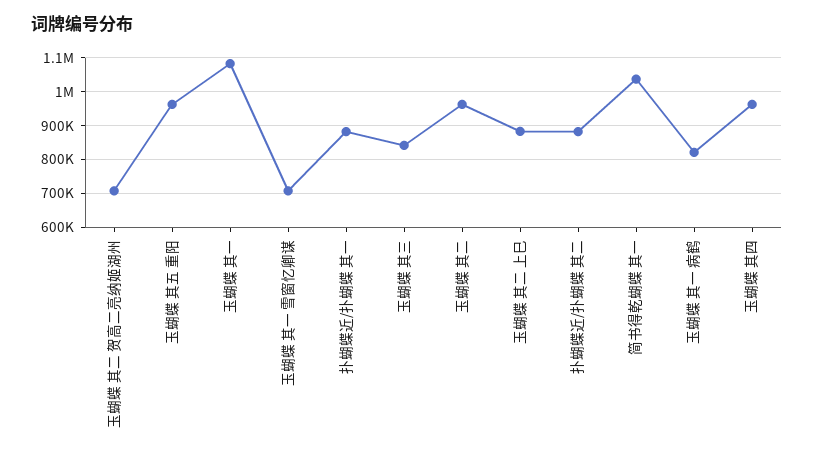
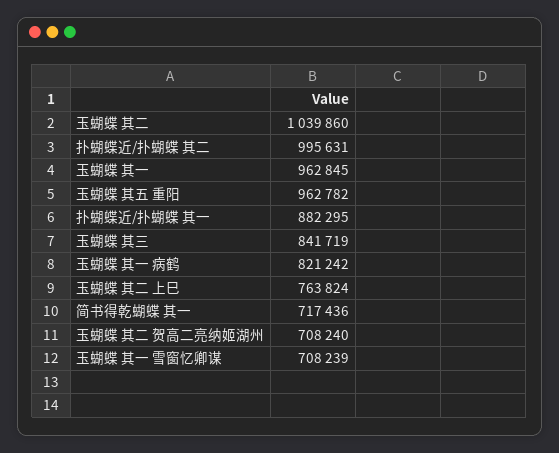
  {
    "玉蝴蝶 其二 贺高二亮纳姬湖州": 708240,
    "玉蝴蝶 其五 重阳": 962782,
-   "玉蝴蝶 其一": 1080000,
+   "玉蝴蝶 其一": 962845,
    "玉蝴蝶 其一 雪窗忆卿谋": 708239,
    "扑蝴蝶近/扑蝴蝶 其一": 882295,
    "玉蝴蝶 其三": 841719,
-   "玉蝴蝶 其二": 960000,
+   "玉蝴蝶 其二": 1039860,
-   "玉蝴蝶 其二 上巳": 880000,
+   "玉蝴蝶 其二 上巳": 763824,
-   "扑蝴蝶近/扑蝴蝶 其二": 880000,
+   "扑蝴蝶近/扑蝴蝶 其二": 995631,
-   "简书得乾蝴蝶 其一": 1040000,
+   "简书得乾蝴蝶 其一": 717436,
-   "玉蝴蝶 其一 病鹤": 821242,
+   "玉蝴蝶 其一 病鹤": 821242
-   "玉蝴蝶 其四": 960000
  }

